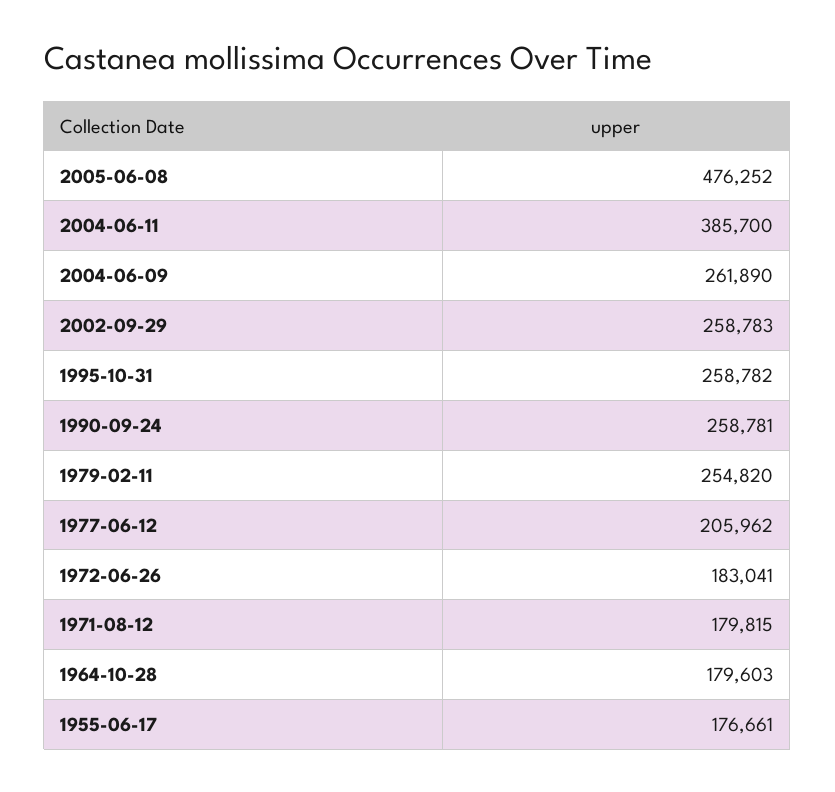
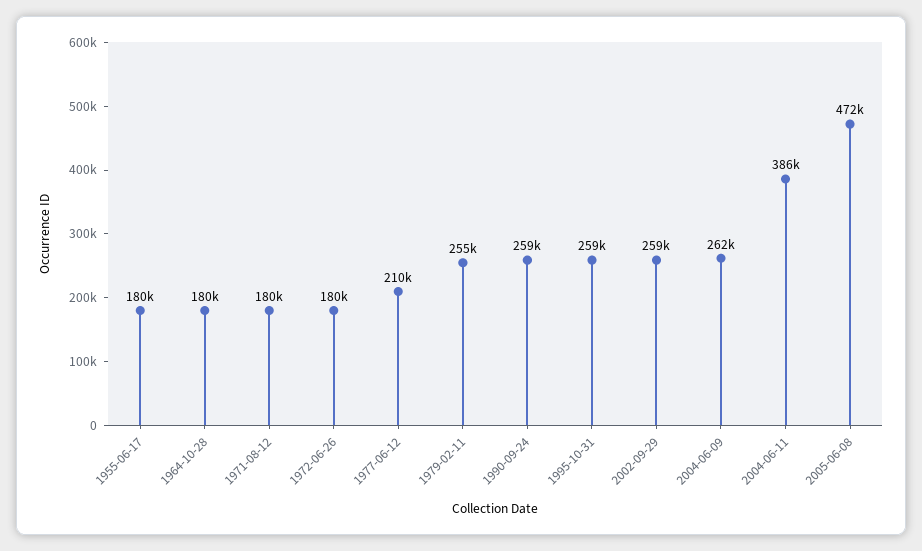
  {
-   "2005-06-08": 476252,
+   "2005-06-08": 472000,
    "2004-06-11": 385700,
    "2004-06-09": 261890,
    "2002-09-29": 258783,
    "1995-10-31": 258782,
    "1990-09-24": 258781,
    "1979-02-11": 254820,
-   "1977-06-12": 205962,
+   "1977-06-12": 210000,
-   "1972-06-26": 183041,
+   "1972-06-26": 180000,
    "1971-08-12": 179815,
    "1964-10-28": 179603,
-   "1955-06-17": 176661
+   "1955-06-17": 180000
  }

